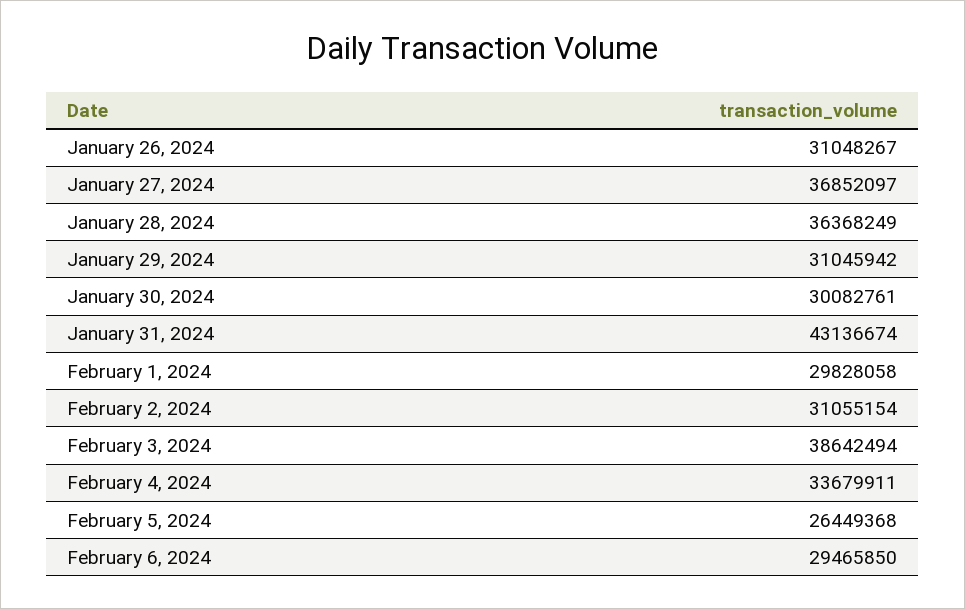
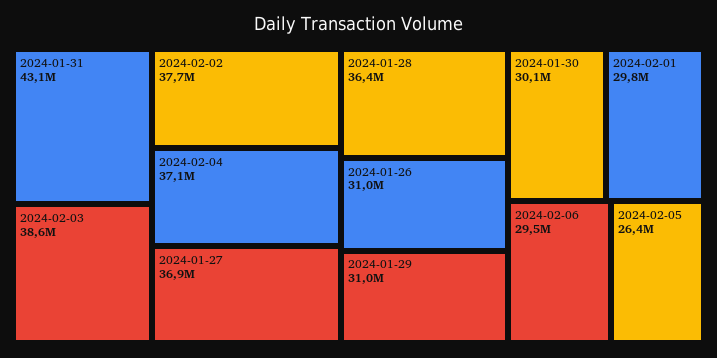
  {
    "January 26, 2024": 31048267,
    "January 27, 2024": 36852097,
    "January 28, 2024": 36368249,
    "January 29, 2024": 31045942,
    "January 30, 2024": 30082761,
    "January 31, 2024": 43136674,
    "February 1, 2024": 29828058,
-   "February 2, 2024": 31055154,
+   "February 2, 2024": 37700000,
    "February 3, 2024": 38642494,
-   "February 4, 2024": 33679911,
+   "February 4, 2024": 37100000,
    "February 5, 2024": 26449368,
    "February 6, 2024": 29465850
  }

